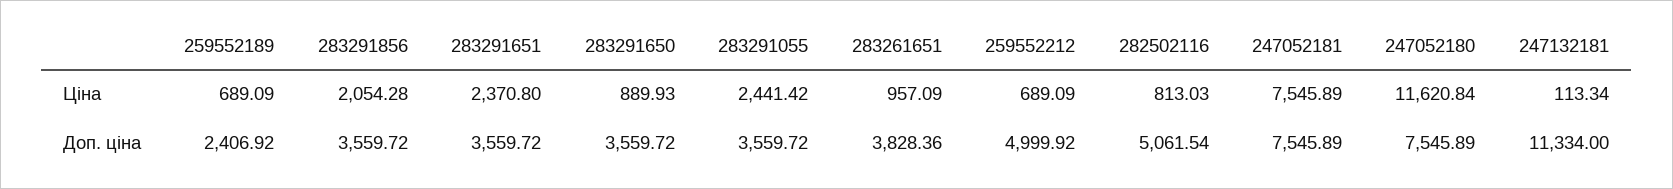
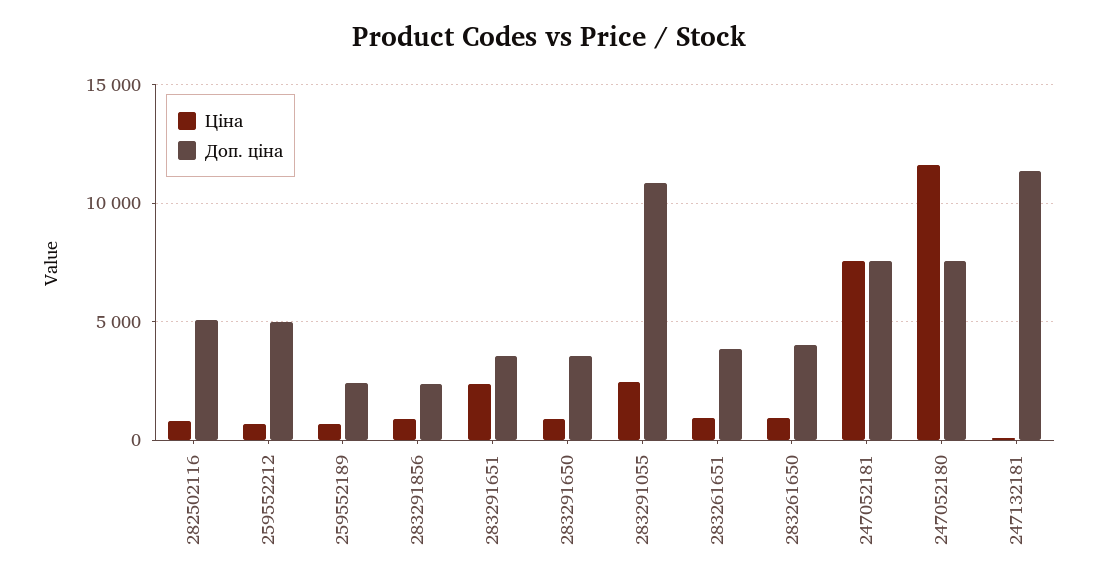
  {
    "Ціна": {
      "259552189": 689.09,
-     "283291856": 2054.28,
+     "283291856": 1000,
      "283291651": 2370.8,
      "283291650": 889.93,
      "283291055": 2441.42,
      "283261651": 957.09,
      "259552212": 689.09,
      "282502116": 813.03,
      "247052181": 7545.89,
      "247052180": 11620.84,
-     "247132181": 113.34
+     "247132181": 113.34,
+     "283261650": 1000
    },
    "Доп. ціна": {
      "259552189": 2406.92,
-     "283291856": 3559.72,
+     "283291856": 2500,
      "283291651": 3559.72,
      "283291650": 3559.72,
-     "283291055": 3559.72,
+     "283291055": 11000,
      "283261651": 3828.36,
      "259552212": 4999.92,
      "282502116": 5061.54,
      "247052181": 7545.89,
      "247052180": 7545.89,
-     "247132181": 11334
+     "247132181": 11334,
+     "283261650": 4000
    }
  }

